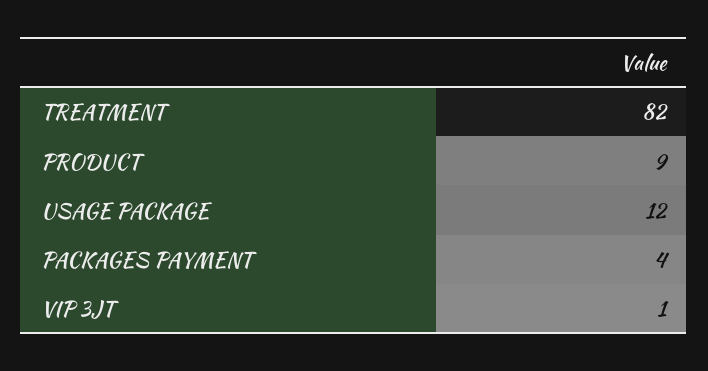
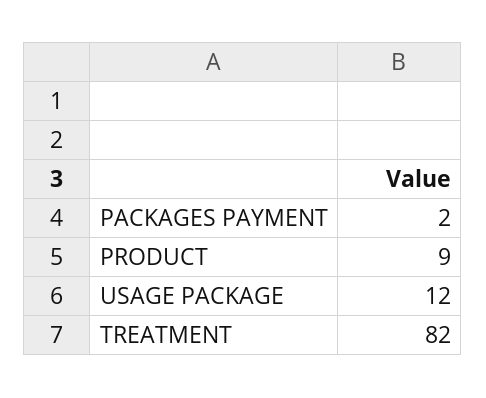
  {
    "TREATMENT": 82,
    "PRODUCT": 9,
    "USAGE PACKAGE": 12,
-   "PACKAGES PAYMENT": 4,
+   "PACKAGES PAYMENT": 2
-   "VIP 3JT": 1
  }

